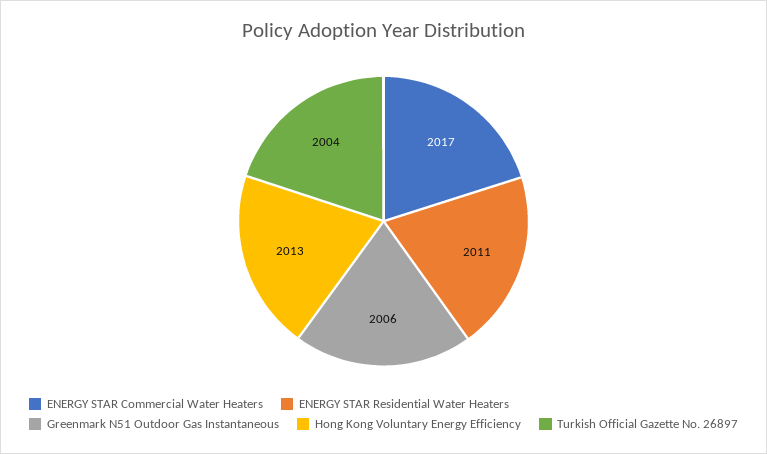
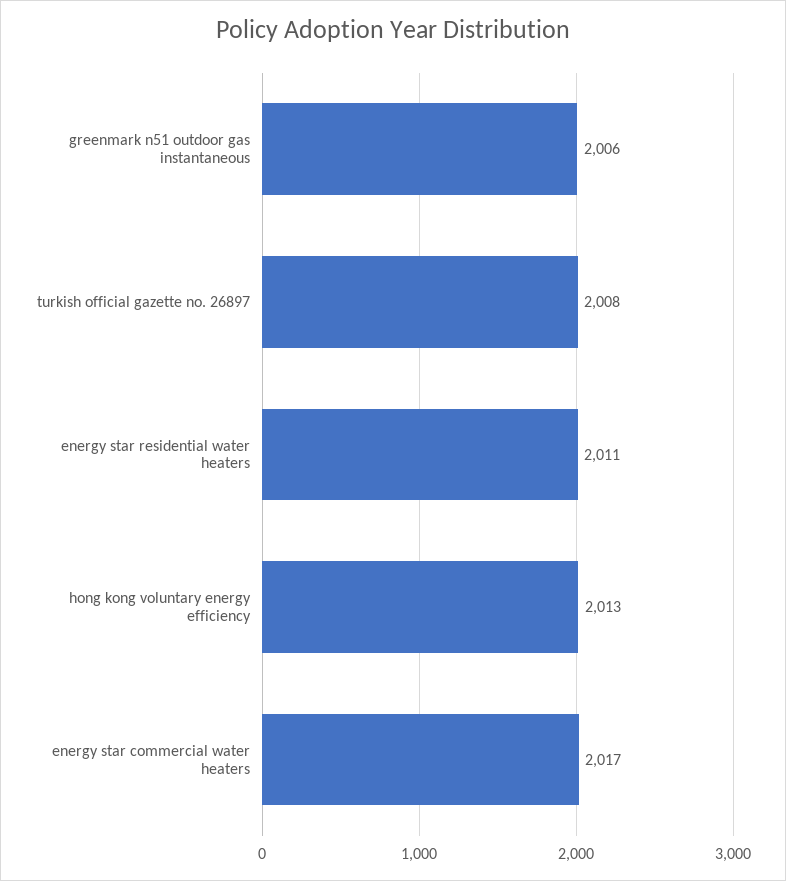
  {
    "ENERGY STAR Commercial Water Heaters": 2017,
    "ENERGY STAR Residential Water Heaters": 2011,
    "Greenmark N51 Outdoor Gas Instantaneous": 2006,
    "Hong Kong Voluntary Energy Efficiency": 2013,
-   "Turkish Official Gazette No. 26897": 2004
+   "Turkish Official Gazette No. 26897": 2008
  }

